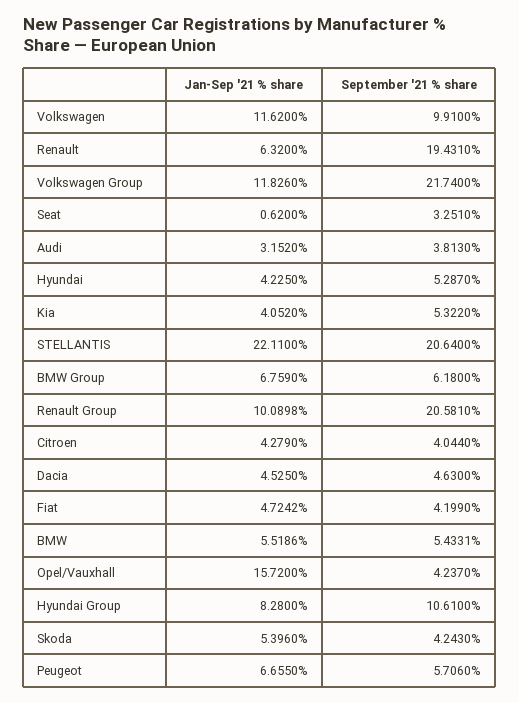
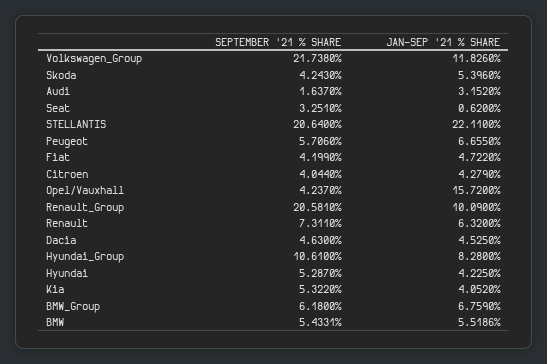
  {
    "Jan-Sep '21 % share": {
-     "Volkswagen": 11.62,
      "Renault": 6.32,
      "Volkswagen Group": 11.826,
      "Seat": 0.62,
      "Audi": 3.152,
      "Hyundai": 4.225,
      "Kia": 4.052,
      "STELLANTIS": 22.11,
      "BMW Group": 6.759,
-     "Renault Group": 10.0898,
+     "Renault Group": 10.09,
      "Citroen": 4.279,
      "Dacia": 4.525,
-     "Fiat": 4.7242,
+     "Fiat": 4.722,
      "BMW": 5.5186,
      "Opel/Vauxhall": 15.72,
      "Hyundai Group": 8.28,
      "Skoda": 5.396,
      "Peugeot": 6.655
    },
    "September '21 % share": {
-     "Volkswagen": 9.91,
-     "Renault": 19.431,
+     "Renault": 7.311,
-     "Volkswagen Group": 21.74,
+     "Volkswagen Group": 21.738,
      "Seat": 3.251,
-     "Audi": 3.813,
+     "Audi": 1.637,
      "Hyundai": 5.287,
      "Kia": 5.322,
      "STELLANTIS": 20.64,
      "BMW Group": 6.18,
      "Renault Group": 20.581,
      "Citroen": 4.044,
      "Dacia": 4.63,
      "Fiat": 4.199,
      "BMW": 5.4331,
      "Opel/Vauxhall": 4.237,
      "Hyundai Group": 10.61,
      "Skoda": 4.243,
      "Peugeot": 5.706
    }
  }

